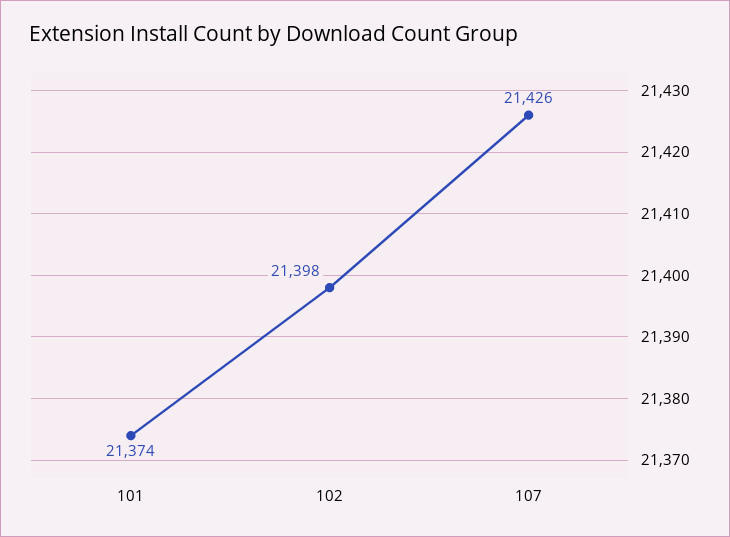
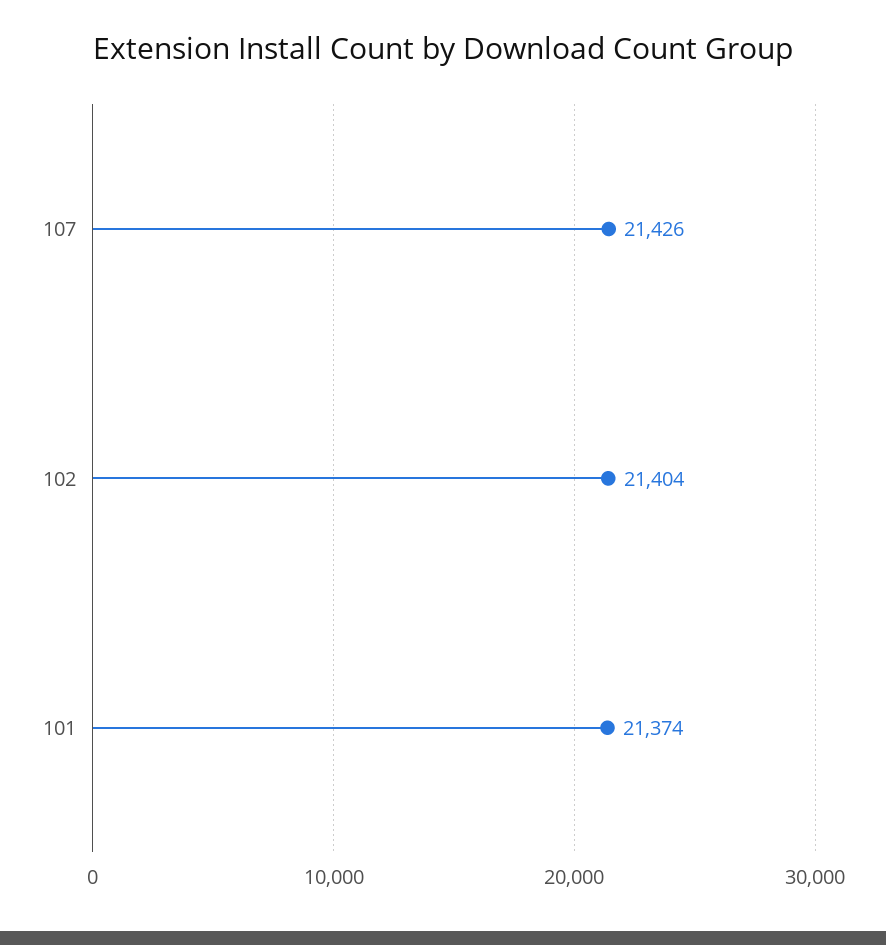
  {
    "101": 21374,
-   "102": 21398,
+   "102": 21404,
    "107": 21426
  }

